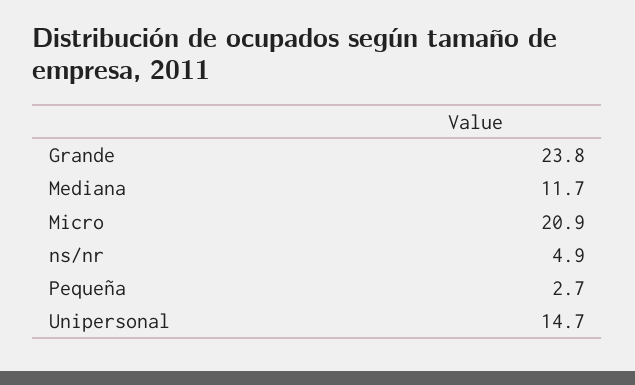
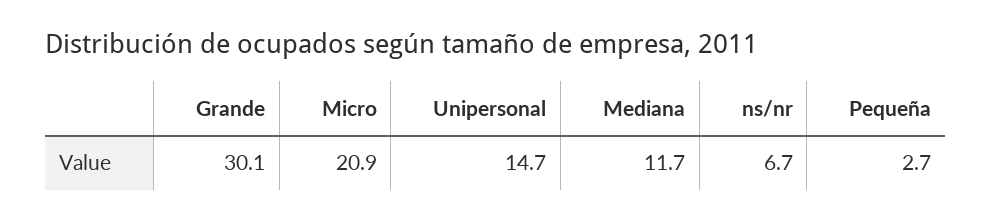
  {
-   "Grande": 23.8,
+   "Grande": 30.1,
    "Mediana": 11.7,
    "Micro": 20.9,
-   "ns/nr": 4.9,
+   "ns/nr": 6.7,
    "Pequeña": 2.7,
    "Unipersonal": 14.7
  }

